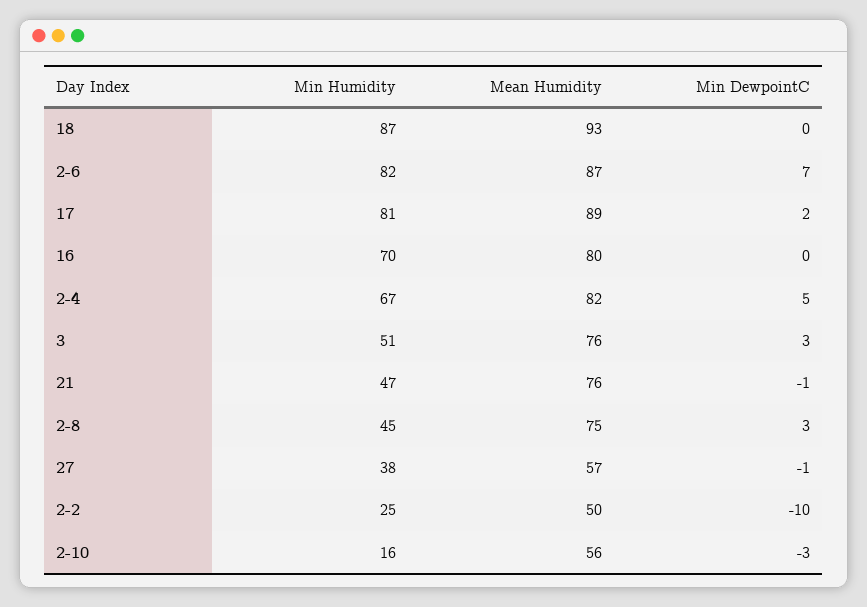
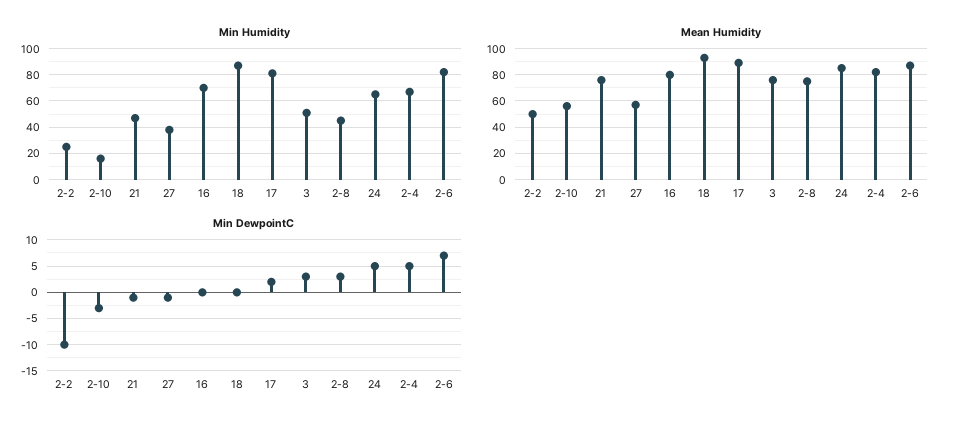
  {
    "Min Humidity": {
      "18": 87,
      "2-6": 82,
      "17": 81,
      "16": 70,
      "2-4": 67,
      "3": 51,
      "21": 47,
      "2-8": 45,
      "27": 38,
      "2-2": 25,
-     "2-10": 16
+     "2-10": 16,
+     "24": 65
    },
    "Mean Humidity": {
      "18": 93,
      "2-6": 87,
      "17": 89,
      "16": 80,
      "2-4": 82,
      "3": 76,
      "21": 76,
      "2-8": 75,
      "27": 57,
      "2-2": 50,
-     "2-10": 56
+     "2-10": 56,
+     "24": 85
    },
    "Min DewpointC": {
      "18": 0,
      "2-6": 7,
      "17": 2,
      "16": 0,
      "2-4": 5,
      "3": 3,
      "21": -1,
      "2-8": 3,
      "27": -1,
      "2-2": -10,
-     "2-10": -3
+     "2-10": -3,
+     "24": 5
    }
  }

